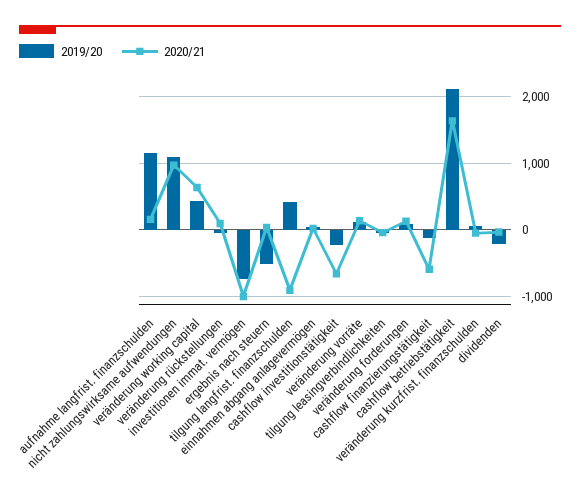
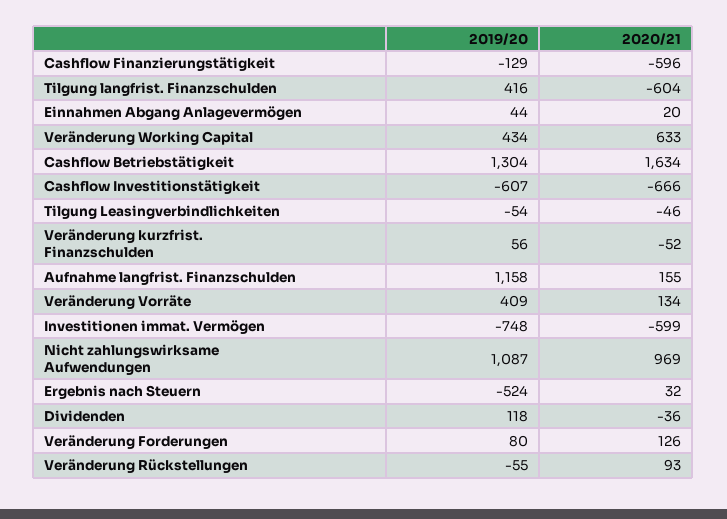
  {
    "2019/20": {
      "aufnahme langfrist. finanzschulden": 1158,
      "nicht zahlungswirksame aufwendungen": 1087,
      "veränderung working capital": 434,
      "veränderung rückstellungen": -55,
      "investitionen immat. vermögen": -748,
      "ergebnis nach steuern": -524,
      "tilgung langfrist. finanzschulden": 416,
      "einnahmen abgang anlagevermögen": 44,
-     "cashflow investitionstätigkeit": -200,
+     "cashflow investitionstätigkeit": -607,
-     "veränderung vorräte": 100,
+     "veränderung vorräte": 409,
      "tilgung leasingverbindlichkeiten": -54,
      "veränderung forderungen": 80,
      "cashflow finanzierungstätigkeit": -129,
-     "cashflow betriebstätigkeit": 2100,
+     "cashflow betriebstätigkeit": 1304,
      "veränderung kurzfrist. finanzschulden": 56,
-     "dividenden": -200
+     "dividenden": 118
    },
    "2020/21": {
      "aufnahme langfrist. finanzschulden": 155,
      "nicht zahlungswirksame aufwendungen": 969,
      "veränderung working capital": 633,
      "veränderung rückstellungen": 93,
-     "investitionen immat. vermögen": -1000,
+     "investitionen immat. vermögen": -599,
      "ergebnis nach steuern": 32,
-     "tilgung langfrist. finanzschulden": -900,
+     "tilgung langfrist. finanzschulden": -604,
      "einnahmen abgang anlagevermögen": 20,
      "cashflow investitionstätigkeit": -666,
      "veränderung vorräte": 134,
      "tilgung leasingverbindlichkeiten": -46,
      "veränderung forderungen": 126,
      "cashflow finanzierungstätigkeit": -596,
      "cashflow betriebstätigkeit": 1634,
      "veränderung kurzfrist. finanzschulden": -52,
      "dividenden": -36
    }
  }

